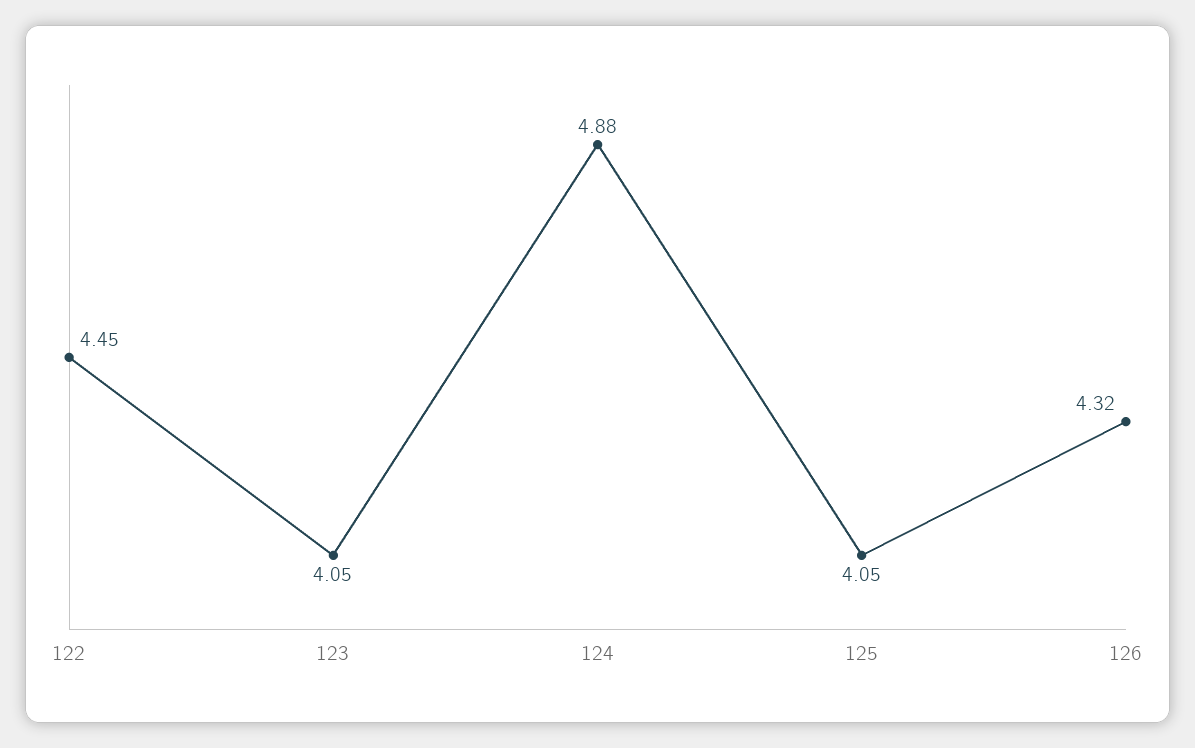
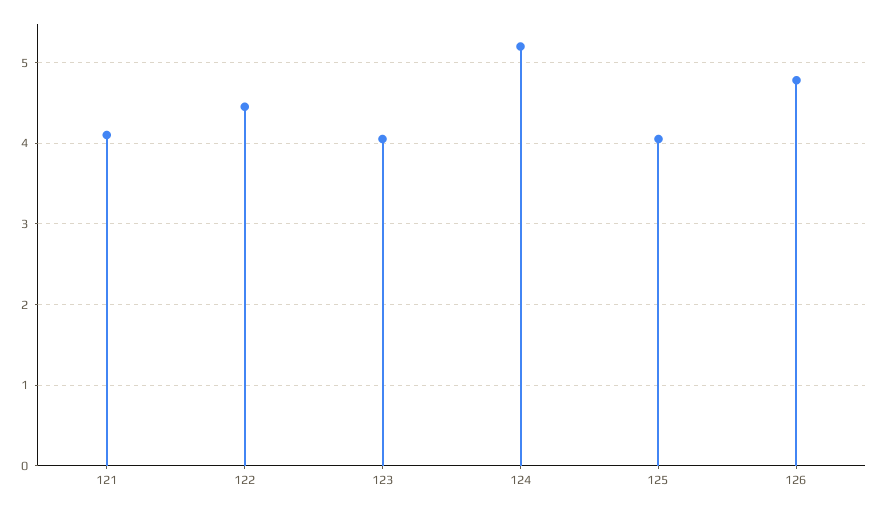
  {
    "122": 4.45,
    "123": 4.05,
-   "124": 4.88,
+   "124": 5.2,
    "125": 4.05,
-   "126": 4.32
+   "126": 4.8,
+   "121": 4.1
  }

